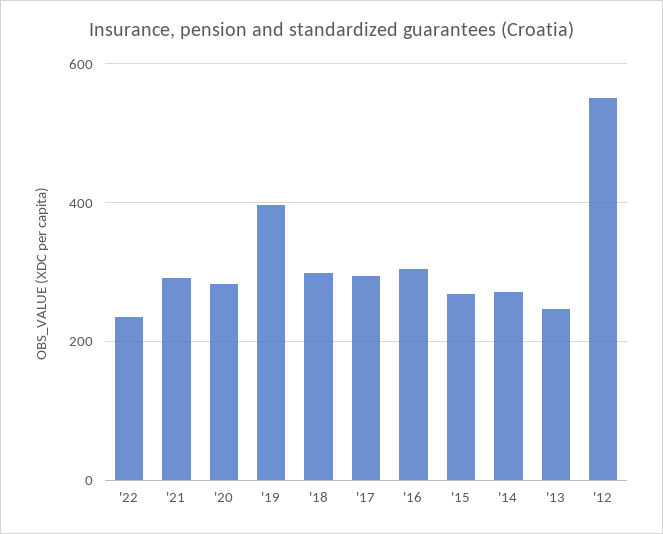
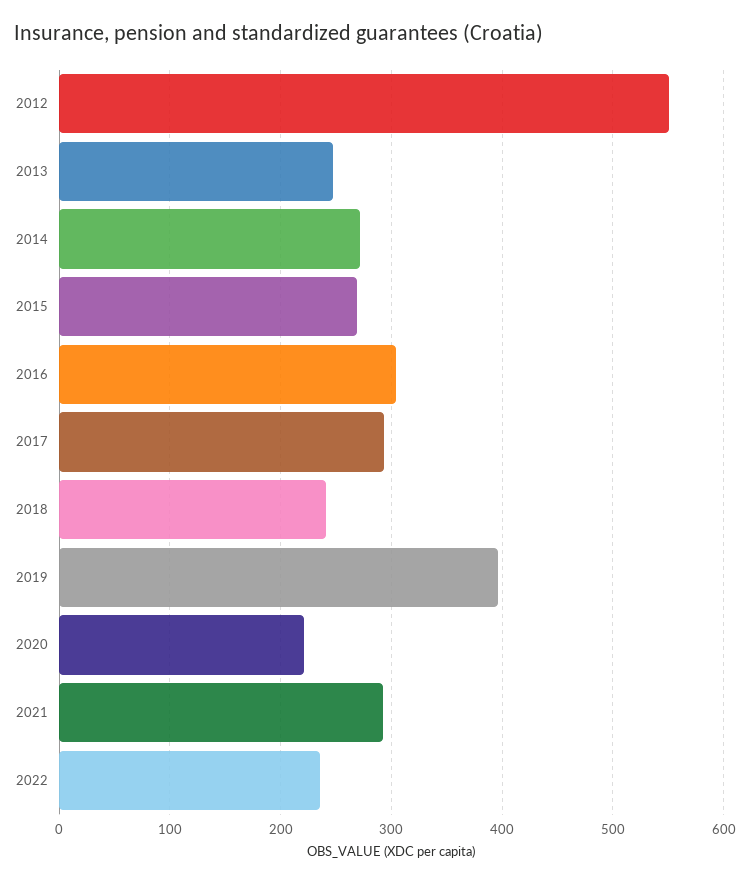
  {
    "'22": 240,
    "'21": 290,
-   "'20": 280,
+   "'20": 220,
    "'19": 400,
-   "'18": 300,
+   "'18": 240,
    "'17": 290,
    "'16": 300,
    "'15": 270,
    "'14": 270,
    "'13": 250,
    "'12": 550
  }

